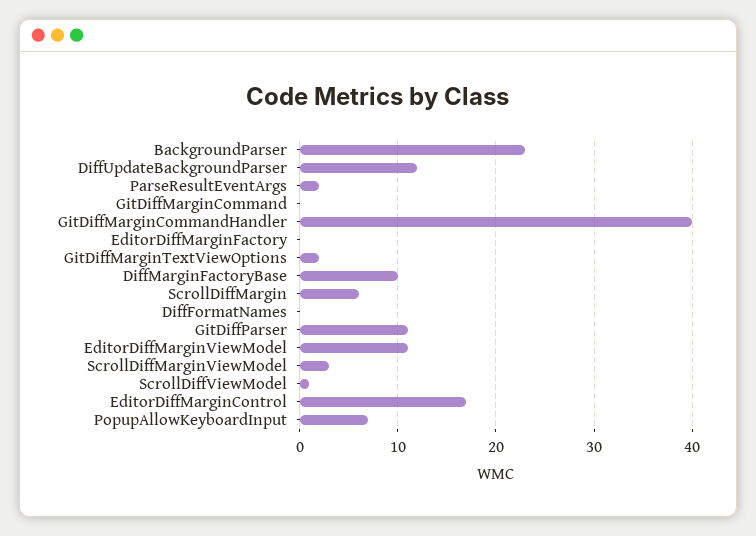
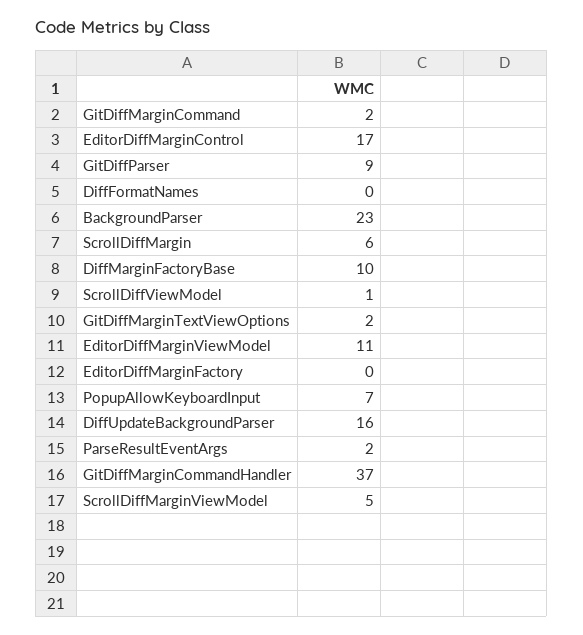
  {
    "BackgroundParser": 23,
-   "DiffUpdateBackgroundParser": 12,
+   "DiffUpdateBackgroundParser": 16,
    "ParseResultEventArgs": 2,
-   "GitDiffMarginCommand": 0,
+   "GitDiffMarginCommand": 2,
-   "GitDiffMarginCommandHandler": 40,
+   "GitDiffMarginCommandHandler": 37,
    "EditorDiffMarginFactory": 0,
    "GitDiffMarginTextViewOptions": 2,
    "DiffMarginFactoryBase": 10,
    "ScrollDiffMargin": 6,
    "DiffFormatNames": 0,
-   "GitDiffParser": 11,
+   "GitDiffParser": 9,
    "EditorDiffMarginViewModel": 11,
-   "ScrollDiffMarginViewModel": 3,
+   "ScrollDiffMarginViewModel": 5,
    "ScrollDiffViewModel": 1,
    "EditorDiffMarginControl": 17,
    "PopupAllowKeyboardInput": 7
  }

